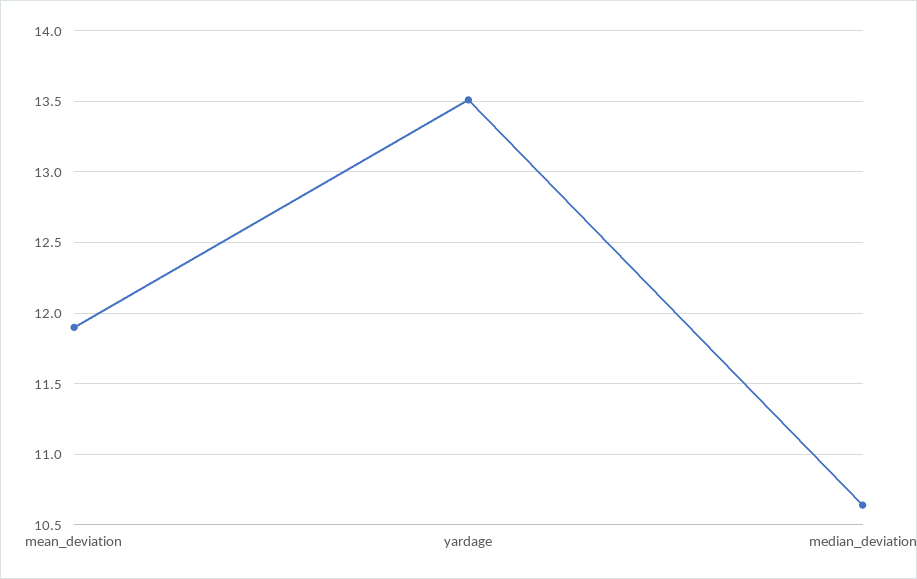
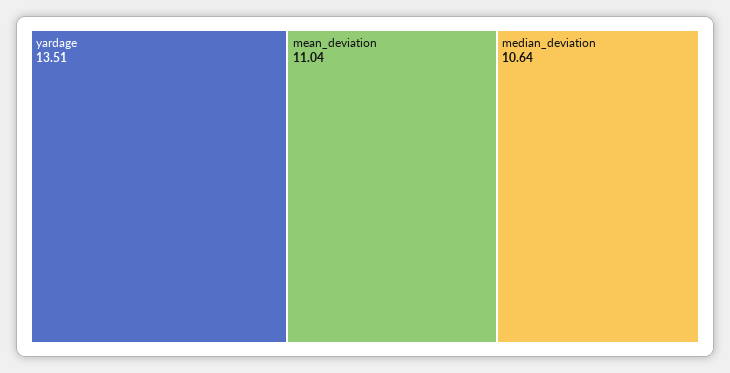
  {
-   "mean_deviation": 11.9,
+   "mean_deviation": 11.04,
    "yardage": 13.51,
    "median_deviation": 10.64
  }

